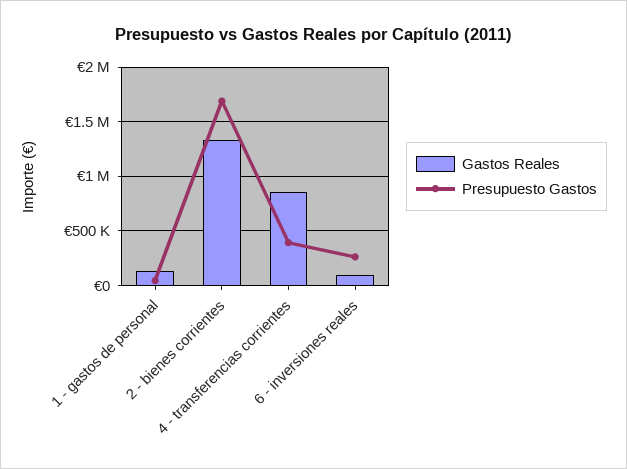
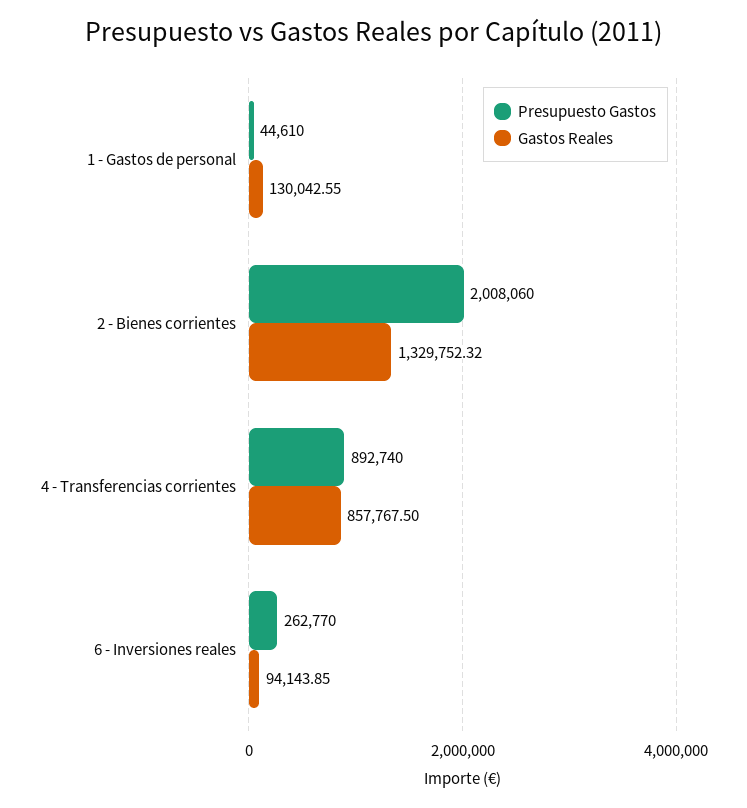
  {
    "Gastos Reales": {
      "1 - gastos de personal": 130042.55,
      "2 - bienes corrientes": 1329752.32,
      "4 - transferencias corrientes": 857767.5,
      "6 - inversiones reales": 94143.85
    },
    "Presupuesto Gastos": {
      "1 - gastos de personal": 44610,
-     "2 - bienes corrientes": 1700000,
+     "2 - bienes corrientes": 2008060,
-     "4 - transferencias corrientes": 400000,
+     "4 - transferencias corrientes": 892740,
      "6 - inversiones reales": 262770
    }
  }

